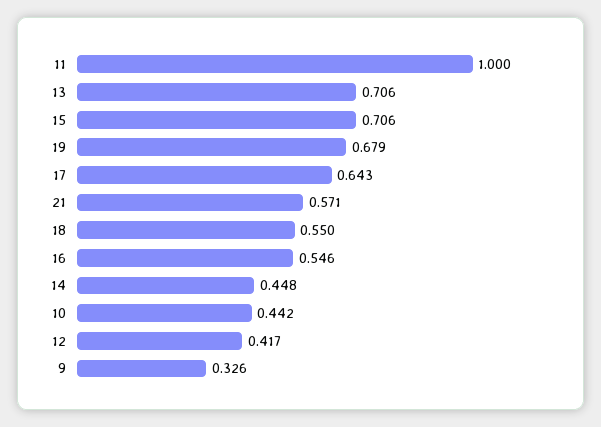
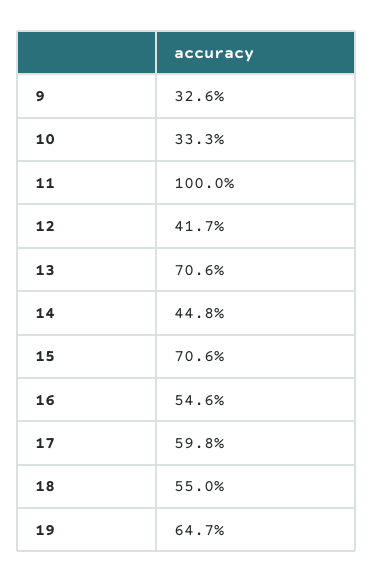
  {
    "11": 1,
    "13": 0.706,
    "15": 0.706,
-   "19": 0.679,
+   "19": 0.647,
-   "17": 0.643,
+   "17": 0.598,
-   "21": 0.571,
    "18": 0.55,
    "16": 0.546,
    "14": 0.448,
-   "10": 0.442,
+   "10": 0.333,
    "12": 0.417,
    "9": 0.326
  }

